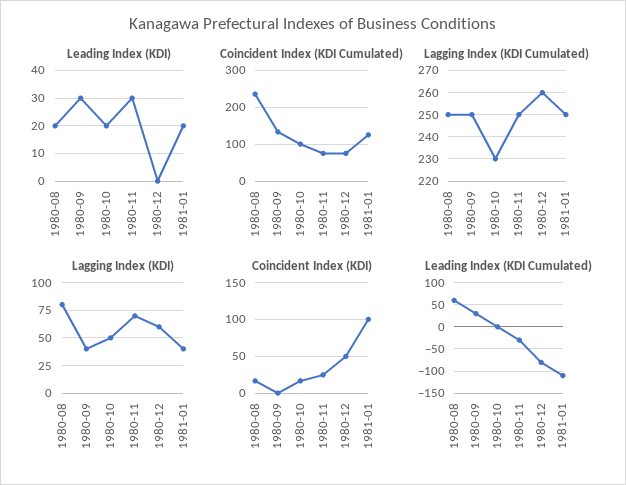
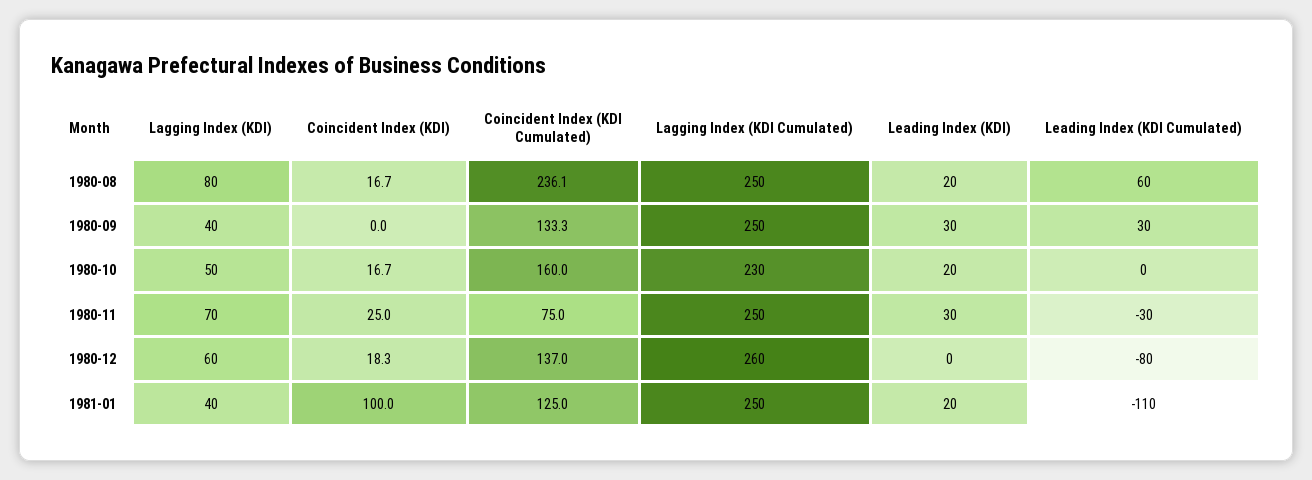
  {
    "Leading Index (KDI)": {
      "1980-08": 20,
      "1980-09": 30,
      "1980-10": 20,
      "1980-11": 30,
      "1980-12": 0,
      "1981-01": 20
    },
    "Coincident Index (KDI Cumulated)": {
      "1980-08": 236.1,
      "1980-09": 133.3,
-     "1980-10": 100,
+     "1980-10": 160,
      "1980-11": 75,
-     "1980-12": 80,
+     "1980-12": 137,
      "1981-01": 125
    },
    "Lagging Index (KDI Cumulated)": {
      "1980-08": 250,
      "1980-09": 250,
      "1980-10": 230,
      "1980-11": 250,
      "1980-12": 260,
      "1981-01": 250
    },
    "Lagging Index (KDI)": {
      "1980-08": 80,
      "1980-09": 40,
      "1980-10": 50,
      "1980-11": 70,
      "1980-12": 60,
      "1981-01": 40
    },
    "Coincident Index (KDI)": {
      "1980-08": 16.7,
      "1980-09": 0,
      "1980-10": 16.7,
      "1980-11": 25,
-     "1980-12": 50,
+     "1980-12": 18.3,
      "1981-01": 100
    },
    "Leading Index (KDI Cumulated)": {
      "1980-08": 60,
      "1980-09": 30,
      "1980-10": 0,
      "1980-11": -30,
      "1980-12": -80,
      "1981-01": -110
    }
  }

